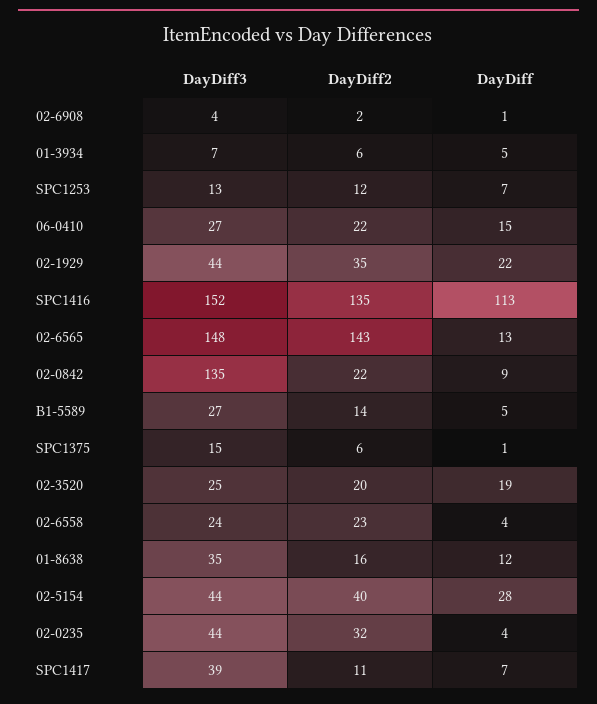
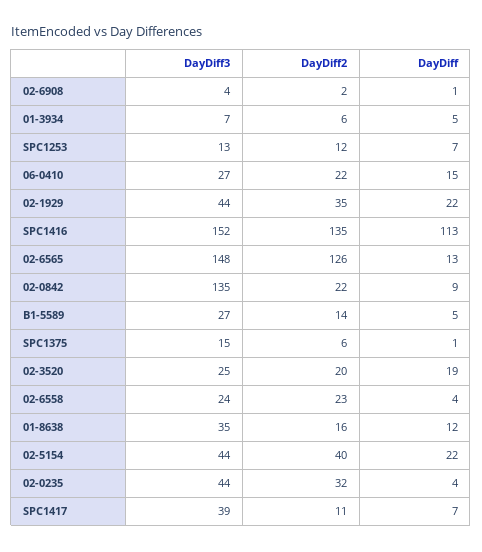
  {
    "DayDiff3": {
      "02-6908": 4,
      "01-3934": 7,
      "SPC1253": 13,
      "06-0410": 27,
      "02-1929": 44,
      "SPC1416": 152,
      "02-6565": 148,
      "02-0842": 135,
      "B1-5589": 27,
      "SPC1375": 15,
      "02-3520": 25,
      "02-6558": 24,
      "01-8638": 35,
      "02-5154": 44,
      "02-0235": 44,
      "SPC1417": 39
    },
    "DayDiff2": {
      "02-6908": 2,
      "01-3934": 6,
      "SPC1253": 12,
      "06-0410": 22,
      "02-1929": 35,
      "SPC1416": 135,
-     "02-6565": 143,
+     "02-6565": 126,
      "02-0842": 22,
      "B1-5589": 14,
      "SPC1375": 6,
      "02-3520": 20,
      "02-6558": 23,
      "01-8638": 16,
      "02-5154": 40,
      "02-0235": 32,
      "SPC1417": 11
    },
    "DayDiff": {
      "02-6908": 1,
      "01-3934": 5,
      "SPC1253": 7,
      "06-0410": 15,
      "02-1929": 22,
      "SPC1416": 113,
      "02-6565": 13,
      "02-0842": 9,
      "B1-5589": 5,
      "SPC1375": 1,
      "02-3520": 19,
      "02-6558": 4,
      "01-8638": 12,
-     "02-5154": 28,
+     "02-5154": 22,
      "02-0235": 4,
      "SPC1417": 7
    }
  }

